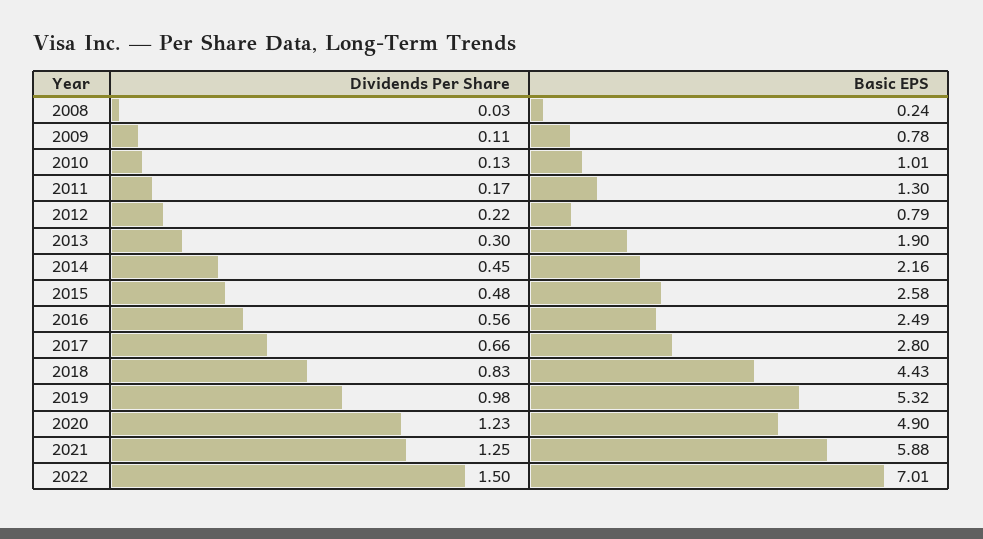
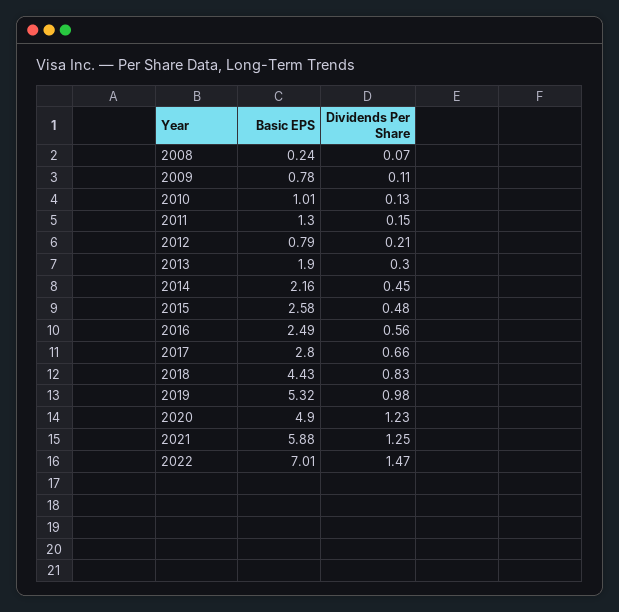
  {
    "Dividends Per Share": {
-     "2008": 0.03,
+     "2008": 0.07,
      "2009": 0.11,
      "2010": 0.13,
-     "2011": 0.17,
+     "2011": 0.15,
-     "2012": 0.22,
+     "2012": 0.21,
      "2013": 0.3,
      "2014": 0.45,
      "2015": 0.48,
      "2016": 0.56,
      "2017": 0.66,
      "2018": 0.83,
      "2019": 0.98,
      "2020": 1.23,
      "2021": 1.25,
-     "2022": 1.5
+     "2022": 1.47
    },
    "Basic EPS": {
      "2008": 0.24,
      "2009": 0.78,
      "2010": 1.01,
      "2011": 1.3,
      "2012": 0.79,
      "2013": 1.9,
      "2014": 2.16,
      "2015": 2.58,
      "2016": 2.49,
      "2017": 2.8,
      "2018": 4.43,
      "2019": 5.32,
      "2020": 4.9,
      "2021": 5.88,
      "2022": 7.01
    }
  }

